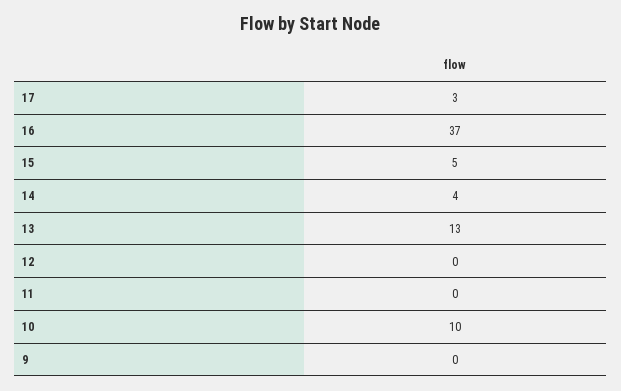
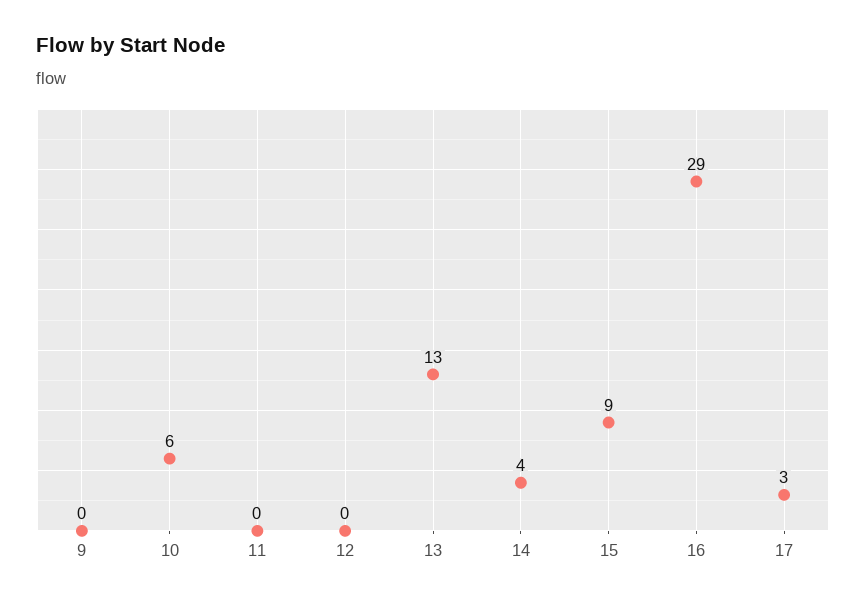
  {
    "17": 3,
-   "16": 37,
+   "16": 29,
-   "15": 5,
+   "15": 9,
    "14": 4,
    "13": 13,
    "12": 0,
    "11": 0,
-   "10": 10,
+   "10": 6,
    "9": 0
  }

